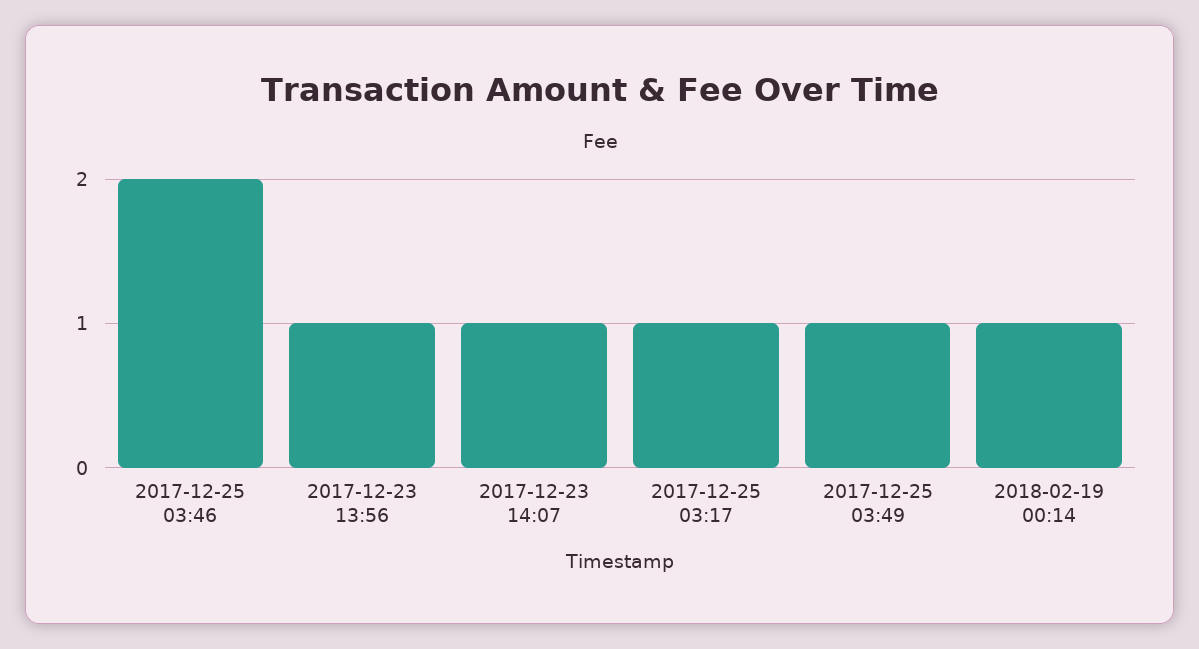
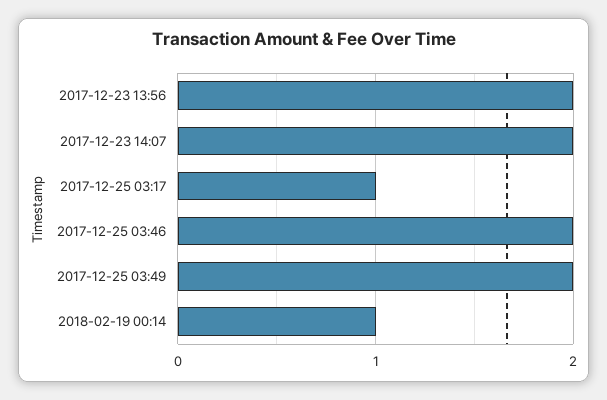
  {
    "2017-12-25 03:46": 2,
-   "2017-12-23 13:56": 1,
+   "2017-12-23 13:56": 2,
-   "2017-12-23 14:07": 1,
+   "2017-12-23 14:07": 2,
    "2017-12-25 03:17": 1,
-   "2017-12-25 03:49": 1,
+   "2017-12-25 03:49": 2,
    "2018-02-19 00:14": 1
  }

